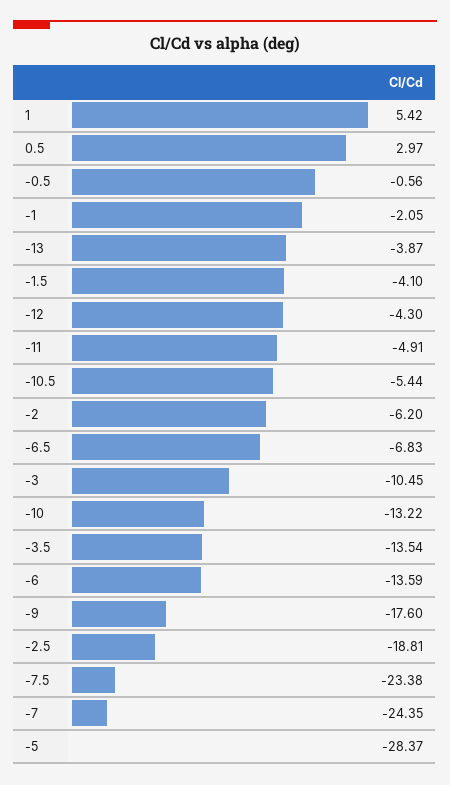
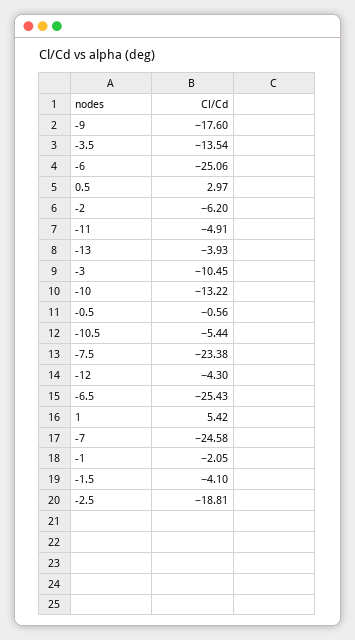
  {
    "1": 5.42,
    "0.5": 2.97,
    "-0.5": -0.56,
    "-1": -2.05,
-   "-13": -3.87,
+   "-13": -3.93,
    "-1.5": -4.1,
    "-12": -4.3,
    "-11": -4.91,
    "-10.5": -5.44,
    "-2": -6.2,
-   "-6.5": -6.83,
+   "-6.5": -25.43,
    "-3": -10.45,
    "-10": -13.22,
    "-3.5": -13.54,
-   "-6": -13.59,
+   "-6": -25.06,
    "-9": -17.6,
    "-2.5": -18.81,
    "-7.5": -23.38,
-   "-7": -24.35,
+   "-7": -24.58
-   "-5": -28.37
  }

